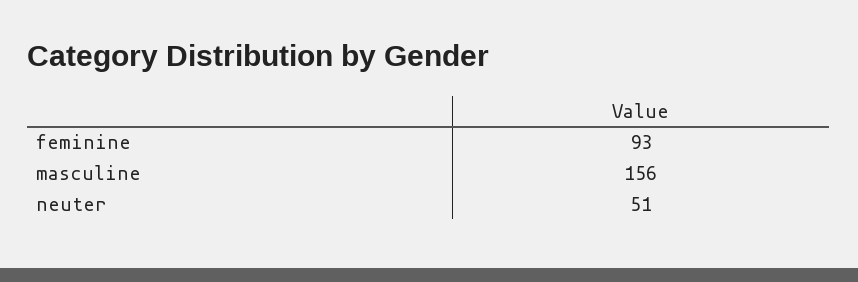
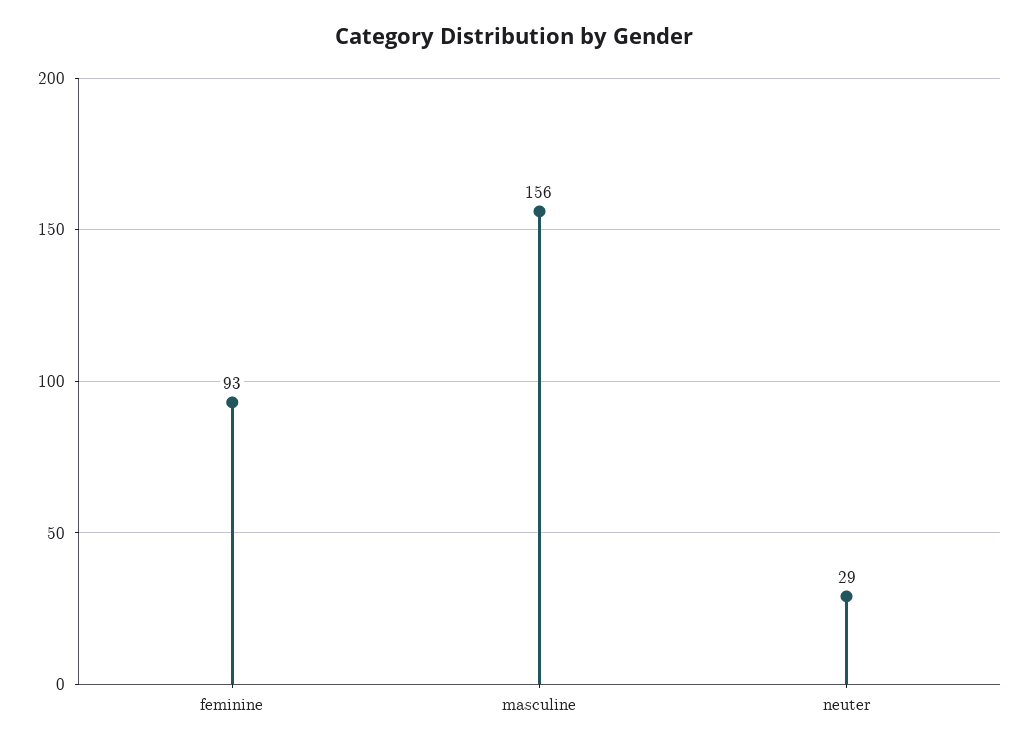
  {
    "feminine": 93,
    "masculine": 156,
-   "neuter": 51
+   "neuter": 29
  }

